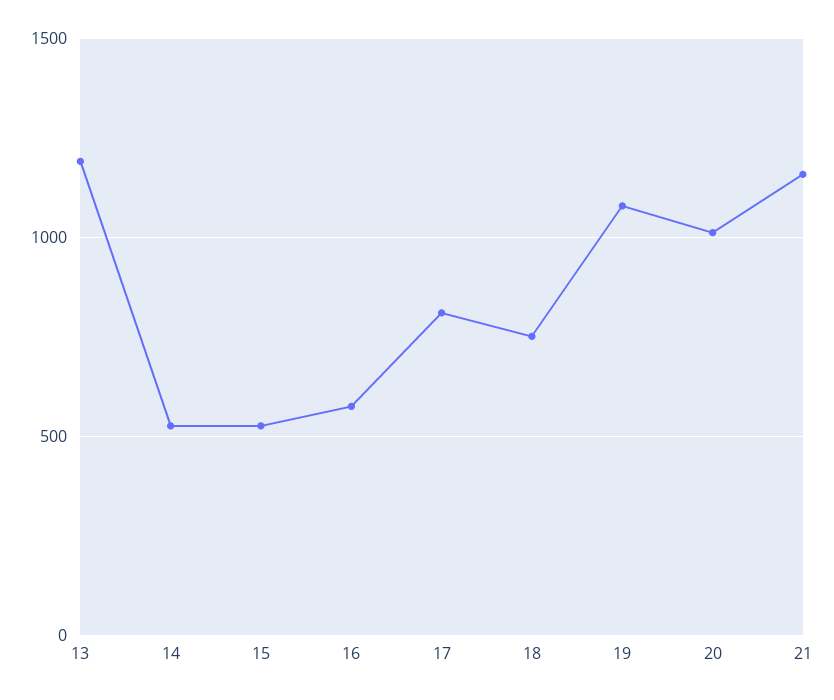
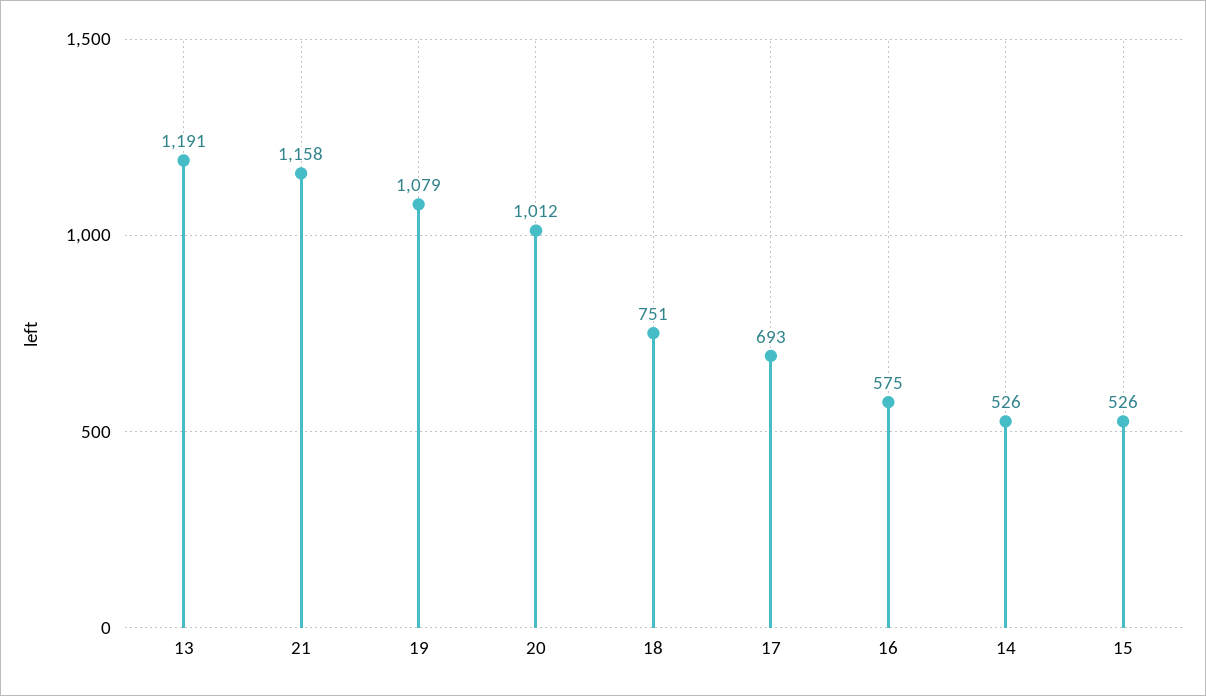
  {
    "13": 1191,
    "14": 526,
    "15": 526,
    "16": 575,
-   "17": 800,
+   "17": 693,
    "18": 751,
    "19": 1079,
    "20": 1012,
    "21": 1158
  }

